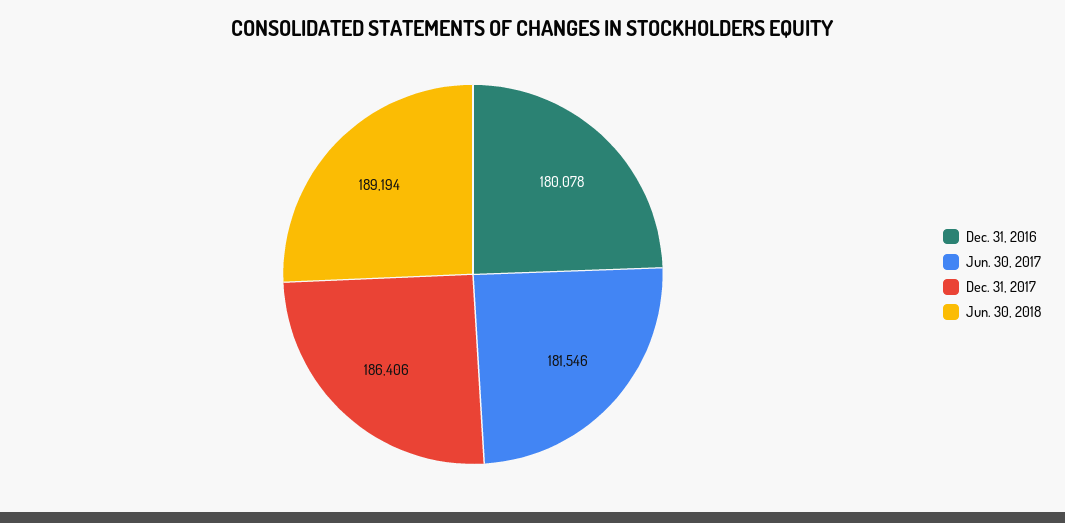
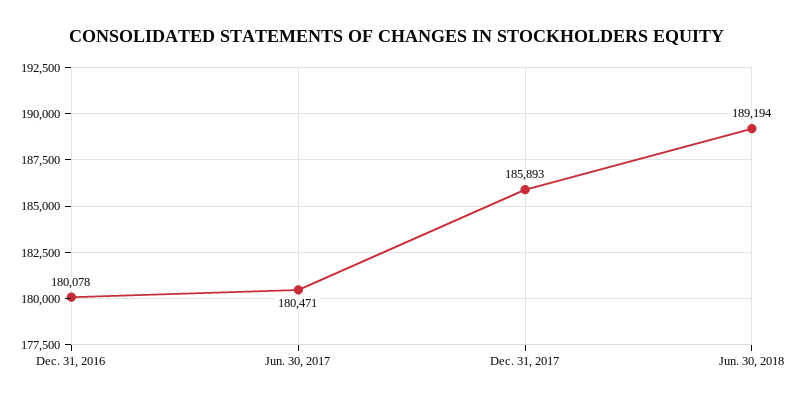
  {
    "Dec. 31, 2016": 180078,
-   "Jun. 30, 2017": 181546,
+   "Jun. 30, 2017": 180471,
-   "Dec. 31, 2017": 186406,
+   "Dec. 31, 2017": 185893,
    "Jun. 30, 2018": 189194
  }

